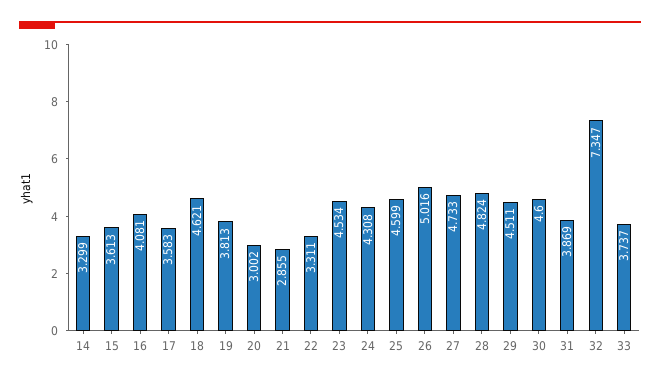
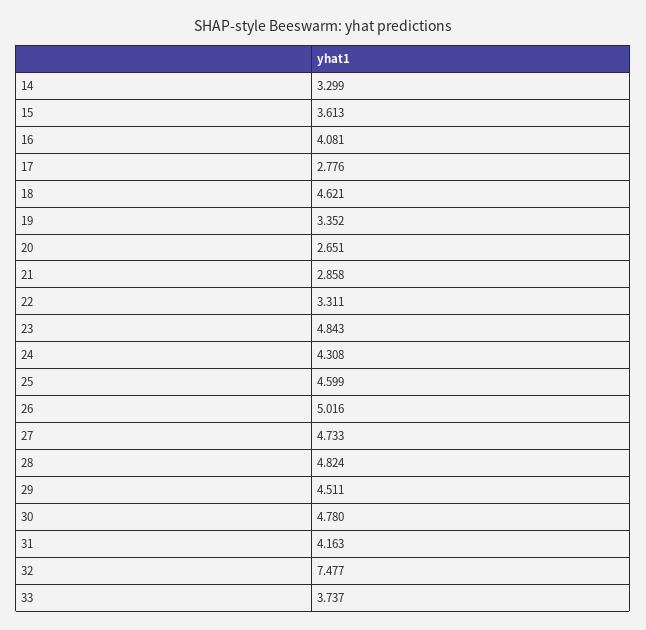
  {
    "14": 3.299,
    "15": 3.613,
    "16": 4.081,
-   "17": 3.583,
+   "17": 2.776,
    "18": 4.621,
-   "19": 3.813,
+   "19": 3.352,
-   "20": 3.002,
+   "20": 2.651,
-   "21": 2.855,
+   "21": 2.858,
    "22": 3.311,
-   "23": 4.534,
+   "23": 4.843,
    "24": 4.308,
    "25": 4.599,
    "26": 5.016,
    "27": 4.733,
    "28": 4.824,
    "29": 4.511,
-   "30": 4.6,
+   "30": 4.78,
-   "31": 3.869,
+   "31": 4.163,
-   "32": 7.347,
+   "32": 7.477,
    "33": 3.737
  }

